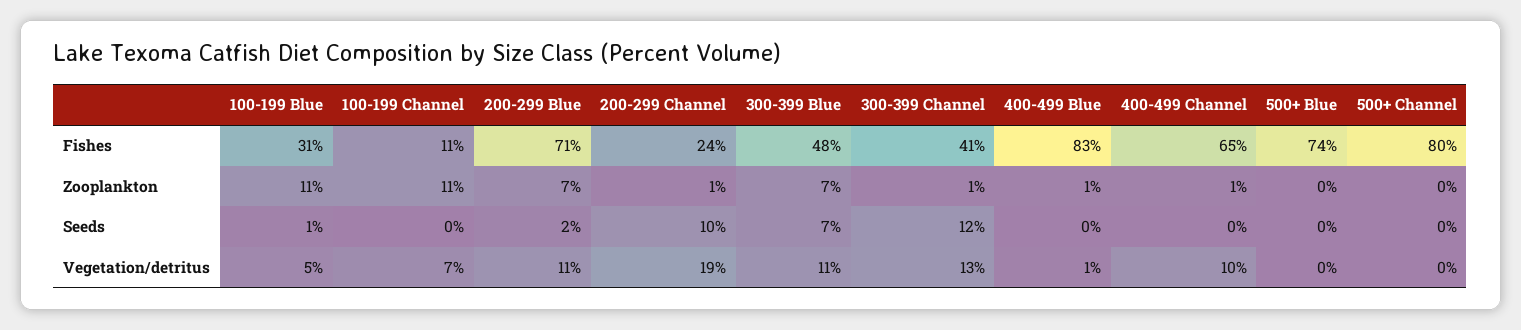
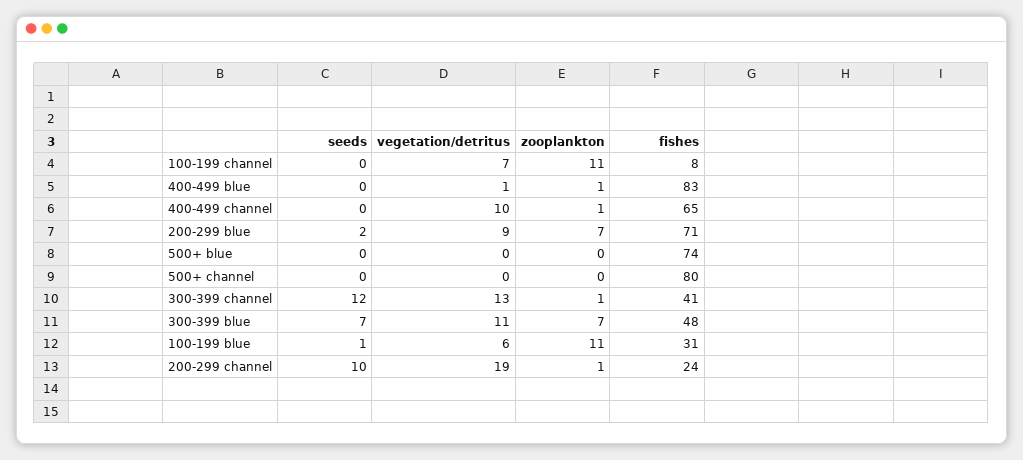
  {
    "100-199 Blue": {
      "Fishes": 31,
      "Zooplankton": 11,
      "Seeds": 1,
-     "Vegetation/detritus": 5
+     "Vegetation/detritus": 6
    },
    "100-199 Channel": {
-     "Fishes": 11,
+     "Fishes": 8,
      "Zooplankton": 11,
      "Seeds": 0,
      "Vegetation/detritus": 7
    },
    "200-299 Blue": {
      "Fishes": 71,
      "Zooplankton": 7,
      "Seeds": 2,
-     "Vegetation/detritus": 11
+     "Vegetation/detritus": 9
    },
    "200-299 Channel": {
      "Fishes": 24,
      "Zooplankton": 1,
      "Seeds": 10,
      "Vegetation/detritus": 19
    },
    "300-399 Blue": {
      "Fishes": 48,
      "Zooplankton": 7,
      "Seeds": 7,
      "Vegetation/detritus": 11
    },
    "300-399 Channel": {
      "Fishes": 41,
      "Zooplankton": 1,
      "Seeds": 12,
      "Vegetation/detritus": 13
    },
    "400-499 Blue": {
      "Fishes": 83,
      "Zooplankton": 1,
      "Seeds": 0,
      "Vegetation/detritus": 1
    },
    "400-499 Channel": {
      "Fishes": 65,
      "Zooplankton": 1,
      "Seeds": 0,
      "Vegetation/detritus": 10
    },
    "500+ Blue": {
      "Fishes": 74,
      "Zooplankton": 0,
      "Seeds": 0,
      "Vegetation/detritus": 0
    },
    "500+ Channel": {
      "Fishes": 80,
      "Zooplankton": 0,
      "Seeds": 0,
      "Vegetation/detritus": 0
    }
  }

